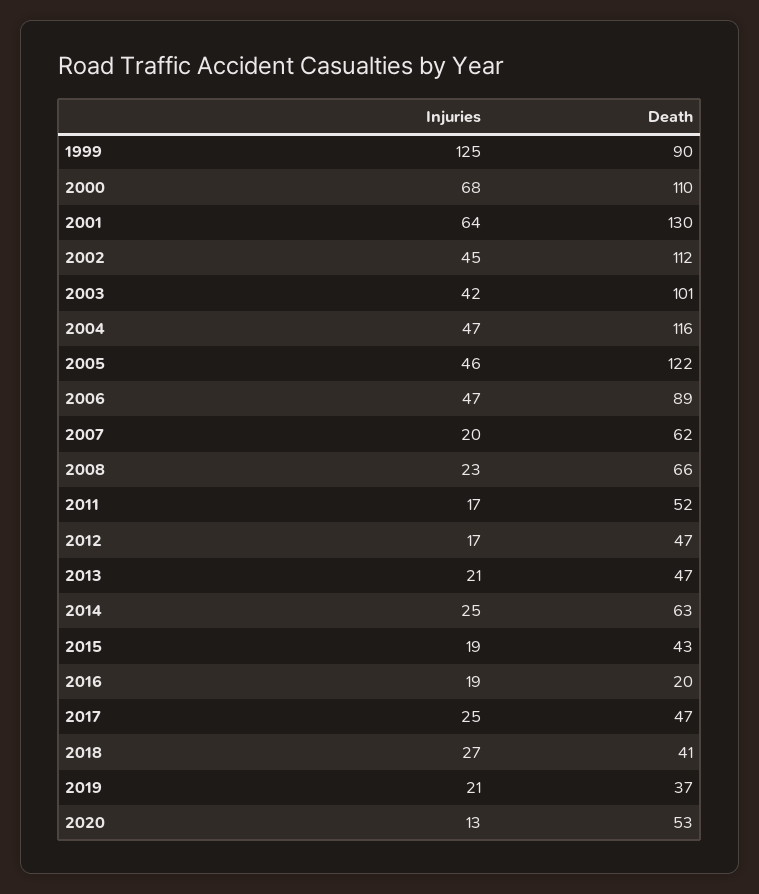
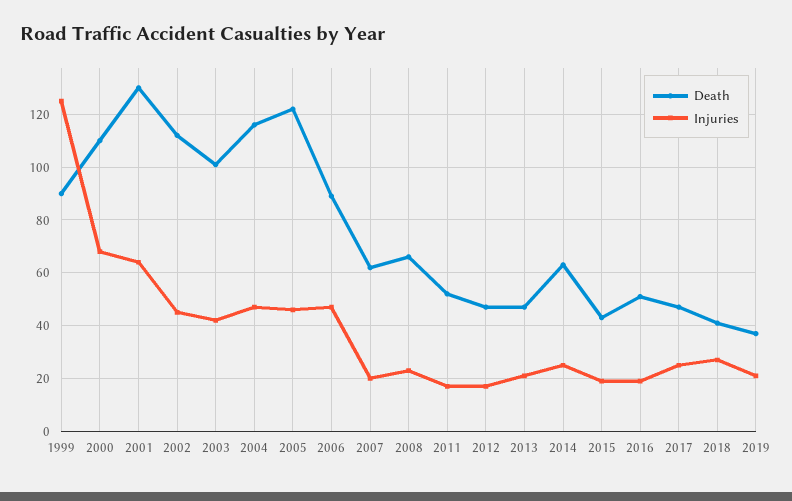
  {
    "Injuries": {
      "1999": 125,
      "2000": 68,
      "2001": 64,
      "2002": 45,
      "2003": 42,
      "2004": 47,
      "2005": 46,
      "2006": 47,
      "2007": 20,
      "2008": 23,
      "2011": 17,
      "2012": 17,
      "2013": 21,
      "2014": 25,
      "2015": 19,
      "2016": 19,
      "2017": 25,
      "2018": 27,
-     "2019": 21,
+     "2019": 21
-     "2020": 13
    },
    "Death": {
      "1999": 90,
      "2000": 110,
      "2001": 130,
      "2002": 112,
      "2003": 101,
      "2004": 116,
      "2005": 122,
      "2006": 89,
      "2007": 62,
      "2008": 66,
      "2011": 52,
      "2012": 47,
      "2013": 47,
      "2014": 63,
      "2015": 43,
-     "2016": 20,
+     "2016": 50,
      "2017": 47,
      "2018": 41,
-     "2019": 37,
+     "2019": 37
-     "2020": 53
    }
  }

